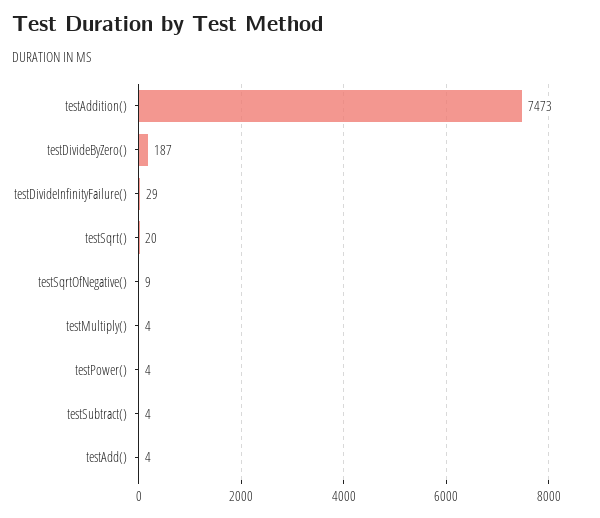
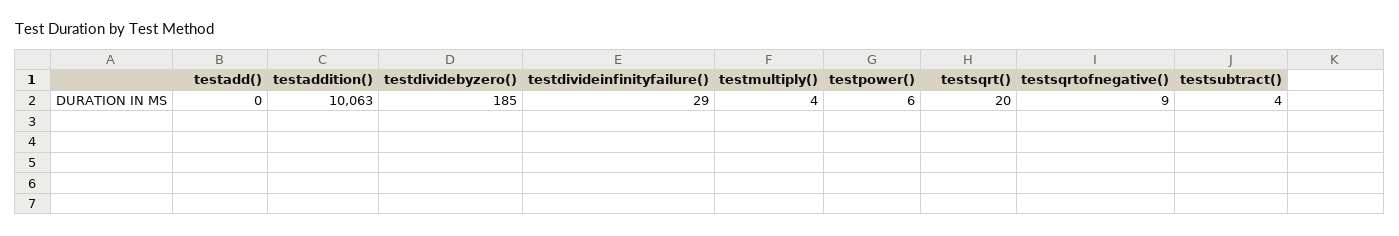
  {
-   "testAddition()": 7473,
+   "testAddition()": 10063,
-   "testDivideByZero()": 187,
+   "testDivideByZero()": 185,
    "testDivideInfinityFailure()": 29,
    "testSqrt()": 20,
    "testSqrtOfNegative()": 9,
    "testMultiply()": 4,
-   "testPower()": 4,
+   "testPower()": 6,
    "testSubtract()": 4,
-   "testAdd()": 4
+   "testAdd()": 0
  }

